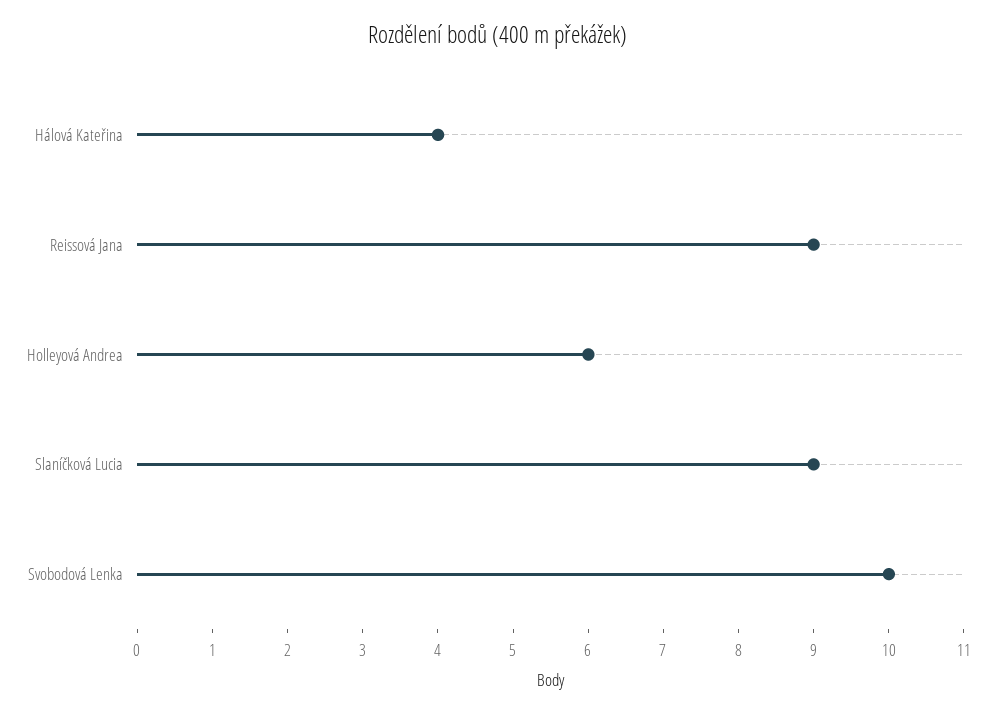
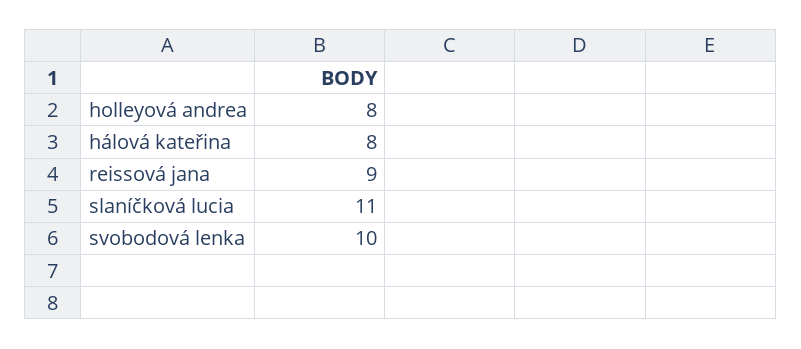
  {
-   "Hálová Kateřina": 4,
+   "Hálová Kateřina": 8,
    "Reissová Jana": 9,
-   "Holleyová Andrea": 6,
+   "Holleyová Andrea": 8,
-   "Slaníčková Lucia": 9,
+   "Slaníčková Lucia": 11,
    "Svobodová Lenka": 10
  }

